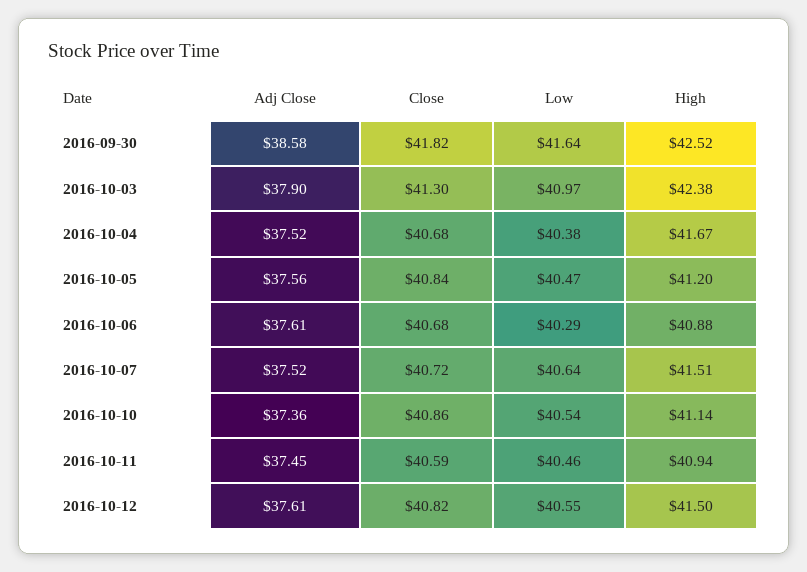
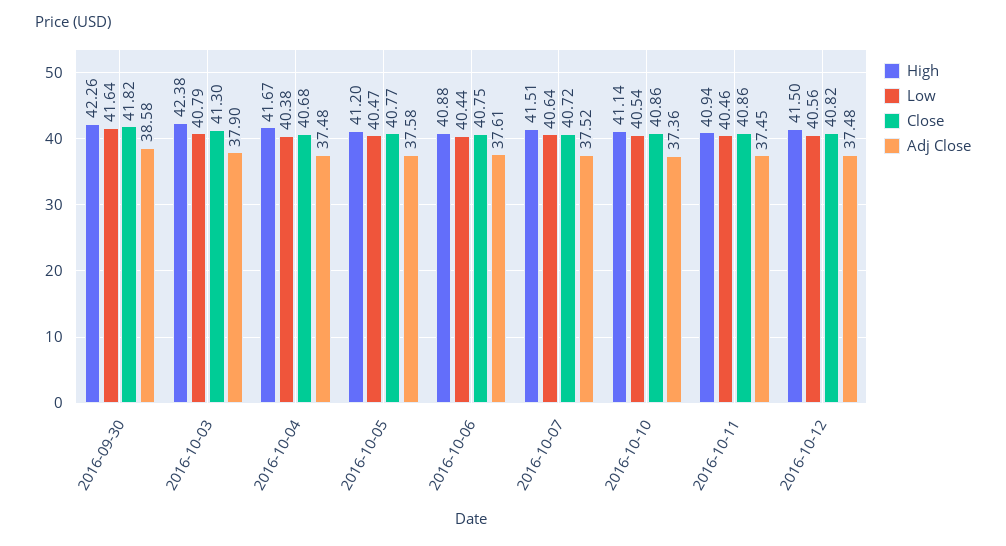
  {
    "Adj Close": {
      "2016-09-30": 38.58,
      "2016-10-03": 37.9,
-     "2016-10-04": 37.52,
+     "2016-10-04": 37.48,
-     "2016-10-05": 37.56,
+     "2016-10-05": 37.58,
      "2016-10-06": 37.61,
      "2016-10-07": 37.52,
      "2016-10-10": 37.36,
      "2016-10-11": 37.45,
-     "2016-10-12": 37.61
+     "2016-10-12": 37.48
    },
    "Close": {
      "2016-09-30": 41.82,
      "2016-10-03": 41.3,
      "2016-10-04": 40.68,
-     "2016-10-05": 40.84,
+     "2016-10-05": 40.77,
-     "2016-10-06": 40.68,
+     "2016-10-06": 40.75,
      "2016-10-07": 40.72,
      "2016-10-10": 40.86,
-     "2016-10-11": 40.59,
+     "2016-10-11": 40.86,
      "2016-10-12": 40.82
    },
    "Low": {
      "2016-09-30": 41.64,
-     "2016-10-03": 40.97,
+     "2016-10-03": 40.79,
      "2016-10-04": 40.38,
      "2016-10-05": 40.47,
-     "2016-10-06": 40.29,
+     "2016-10-06": 40.44,
      "2016-10-07": 40.64,
      "2016-10-10": 40.54,
      "2016-10-11": 40.46,
-     "2016-10-12": 40.55
+     "2016-10-12": 40.56
    },
    "High": {
-     "2016-09-30": 42.52,
+     "2016-09-30": 42.26,
      "2016-10-03": 42.38,
      "2016-10-04": 41.67,
      "2016-10-05": 41.2,
      "2016-10-06": 40.88,
      "2016-10-07": 41.51,
      "2016-10-10": 41.14,
      "2016-10-11": 40.94,
      "2016-10-12": 41.5
    }
  }

